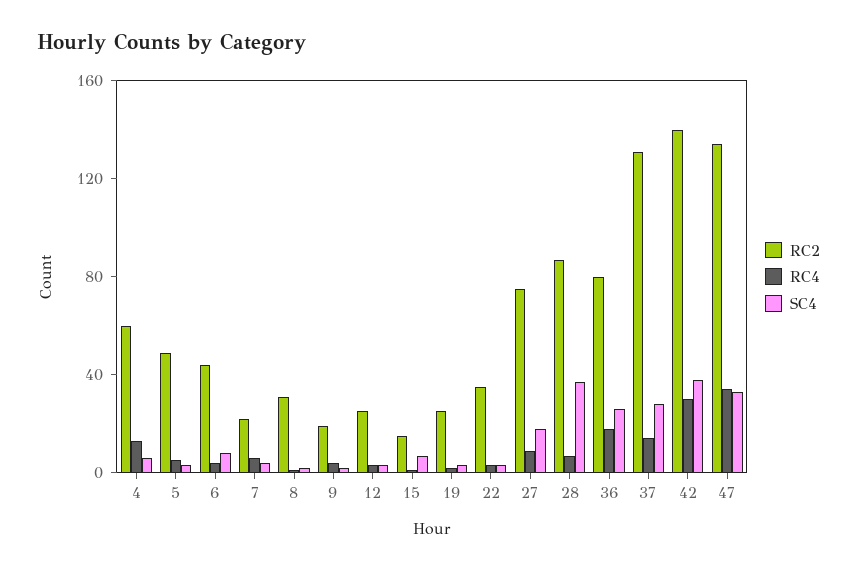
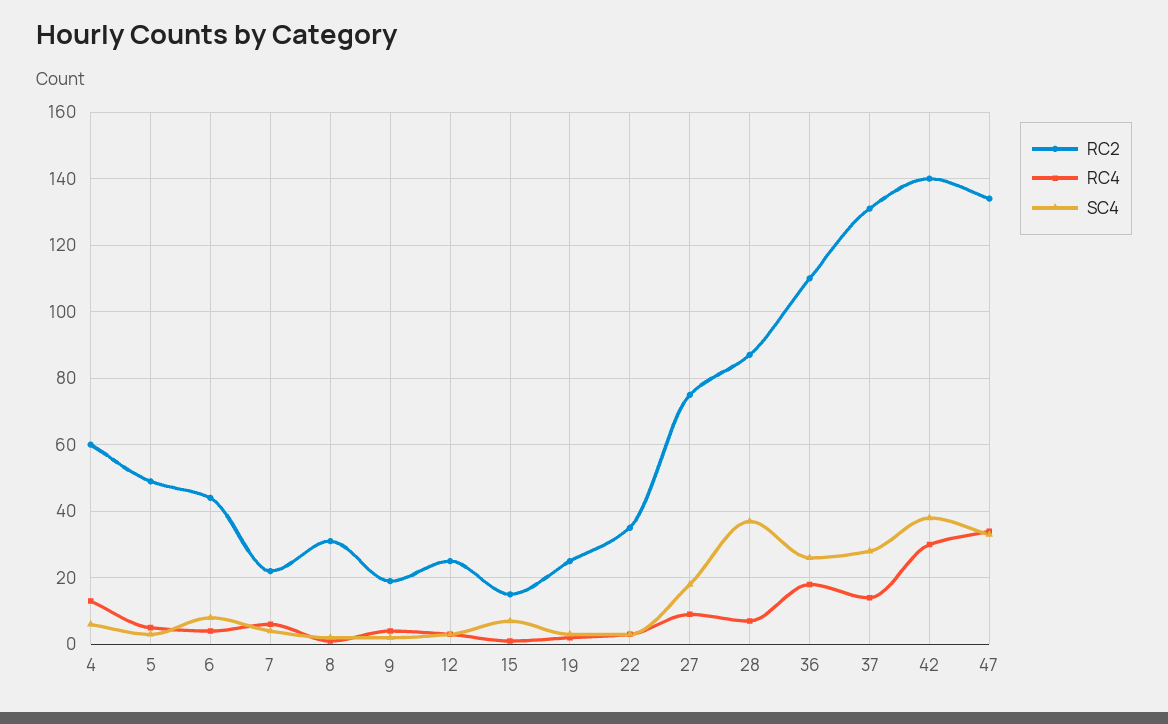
  {
    "RC2": {
      "4": 60,
      "5": 50,
      "6": 45,
      "7": 20,
      "8": 30,
      "9": 20,
      "12": 25,
      "15": 15,
      "19": 25,
      "22": 35,
      "27": 75,
      "28": 85,
-     "36": 80,
+     "36": 110,
      "37": 130,
      "42": 140,
      "47": 135
    },
    "RC4": {
      "4": 15,
      "5": 5,
      "6": 5,
      "7": 5,
      "8": 0,
      "9": 5,
      "12": 5,
      "15": 0,
      "19": 0,
      "22": 5,
      "27": 10,
      "28": 5,
      "36": 20,
      "37": 15,
      "42": 30,
      "47": 35
    },
    "SC4": {
      "4": 5,
      "5": 5,
      "6": 10,
      "7": 5,
      "8": 0,
      "9": 0,
      "12": 5,
      "15": 5,
      "19": 5,
      "22": 5,
      "27": 20,
      "28": 35,
      "36": 25,
      "37": 30,
      "42": 40,
      "47": 35
    }
  }

